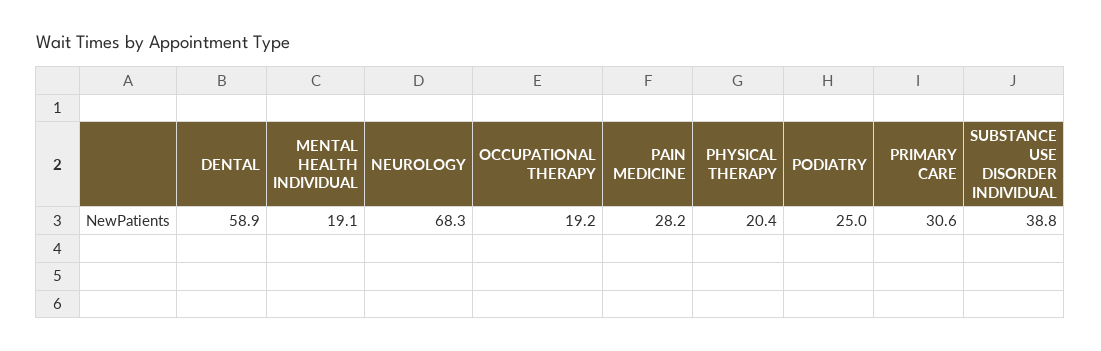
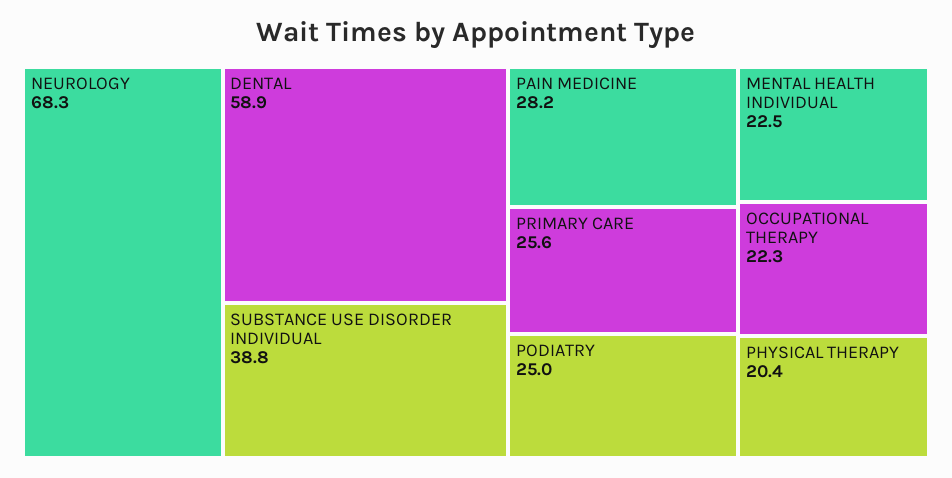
  {
    "DENTAL": 58.9,
-   "MENTAL HEALTH INDIVIDUAL": 19.1,
+   "MENTAL HEALTH INDIVIDUAL": 22.5,
    "NEUROLOGY": 68.3,
-   "OCCUPATIONAL THERAPY": 19.2,
+   "OCCUPATIONAL THERAPY": 22.3,
    "PAIN MEDICINE": 28.2,
    "PHYSICAL THERAPY": 20.4,
    "PODIATRY": 25,
-   "PRIMARY CARE": 30.6,
+   "PRIMARY CARE": 25.6,
    "SUBSTANCE USE DISORDER INDIVIDUAL": 38.8
  }

